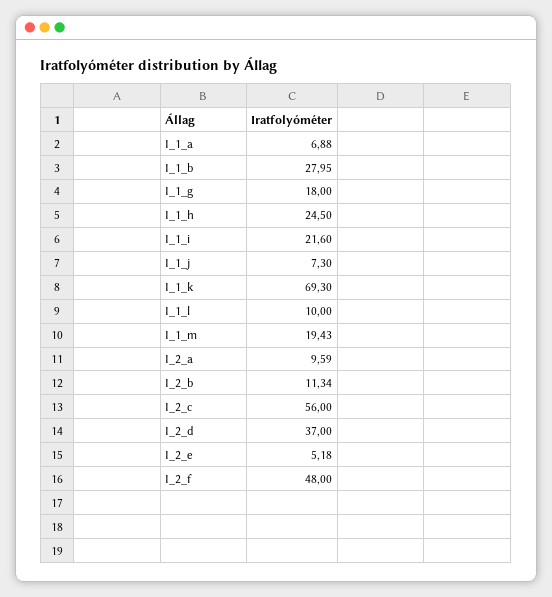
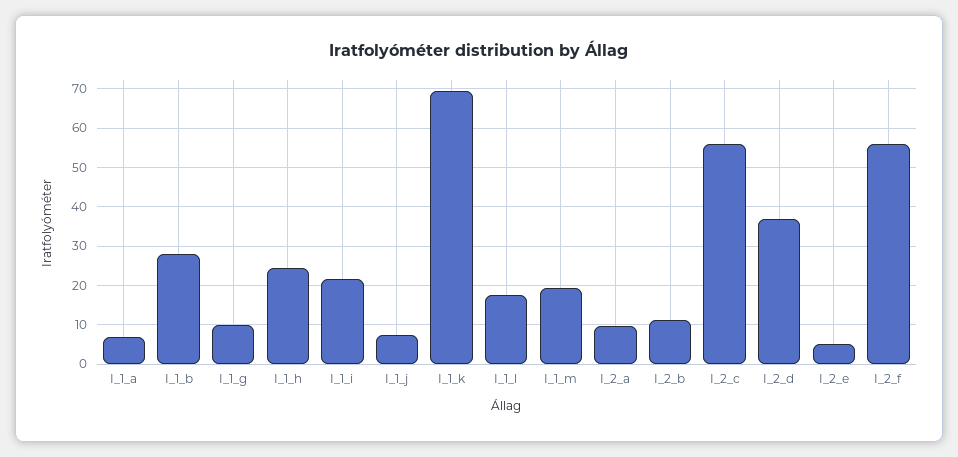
  {
    "I_1_a": 6.88,
    "I_1_b": 27.95,
-   "I_1_g": 18,
+   "I_1_g": 10,
    "I_1_h": 24.5,
    "I_1_i": 21.6,
    "I_1_j": 7.3,
    "I_1_k": 69.3,
-   "I_1_l": 10,
+   "I_1_l": 18,
    "I_1_m": 19.43,
    "I_2_a": 9.59,
    "I_2_b": 11.34,
    "I_2_c": 56,
    "I_2_d": 37,
    "I_2_e": 5.18,
-   "I_2_f": 48
+   "I_2_f": 56
  }

